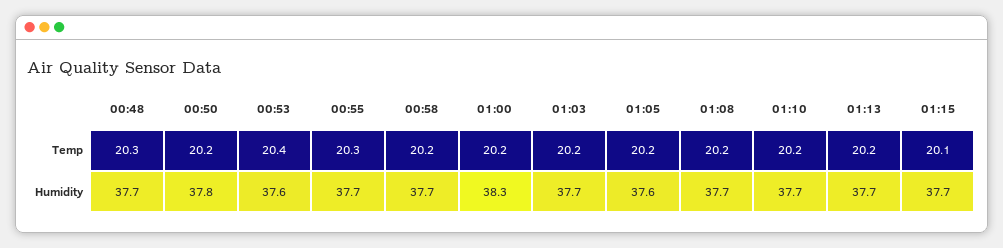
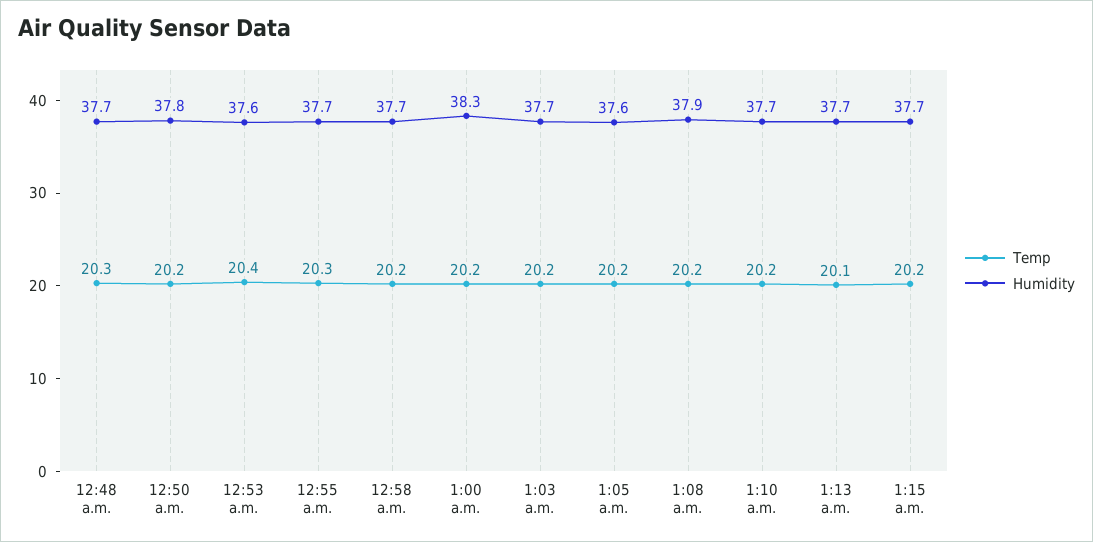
  {
    "Temp": {
      "00:48": 20.3,
      "00:50": 20.2,
      "00:53": 20.4,
      "00:55": 20.3,
      "00:58": 20.2,
      "01:00": 20.2,
      "01:03": 20.2,
      "01:05": 20.2,
      "01:08": 20.2,
      "01:10": 20.2,
-     "01:13": 20.2,
+     "01:13": 20.1,
-     "01:15": 20.1
+     "01:15": 20.2
    },
    "Humidity": {
      "00:48": 37.7,
      "00:50": 37.8,
      "00:53": 37.6,
      "00:55": 37.7,
      "00:58": 37.7,
      "01:00": 38.3,
      "01:03": 37.7,
      "01:05": 37.6,
-     "01:08": 37.7,
+     "01:08": 37.9,
      "01:10": 37.7,
      "01:13": 37.7,
      "01:15": 37.7
    }
  }

